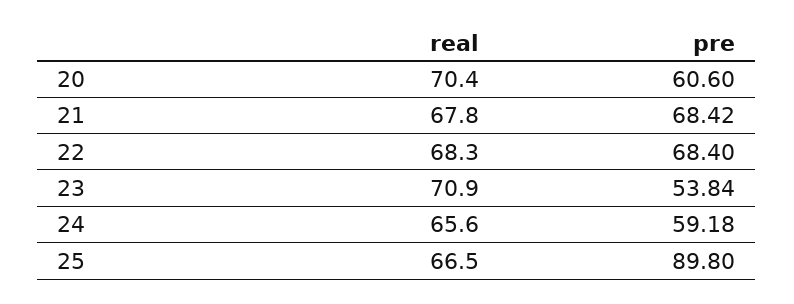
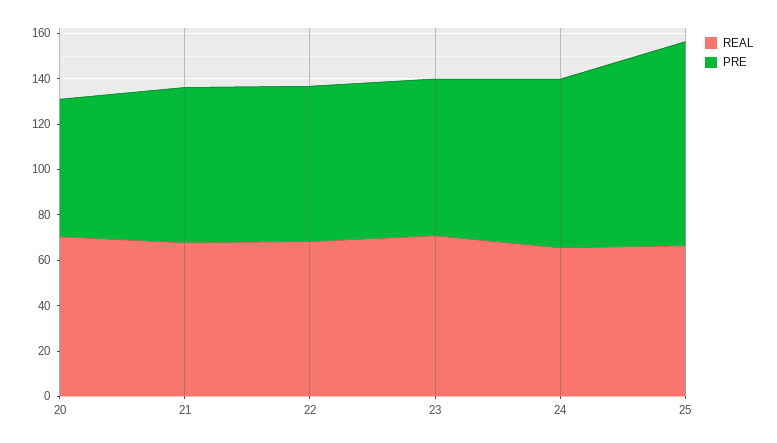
  {
    "real": {
      "20": 70.4,
      "21": 67.8,
      "22": 68.3,
      "23": 70.9,
      "24": 65.6,
      "25": 66.5
    },
    "pre": {
      "20": 60.6,
      "21": 68.42,
      "22": 68.4,
-     "23": 53.84,
+     "23": 70,
-     "24": 59.18,
+     "24": 75,
      "25": 89.8
    }
  }

